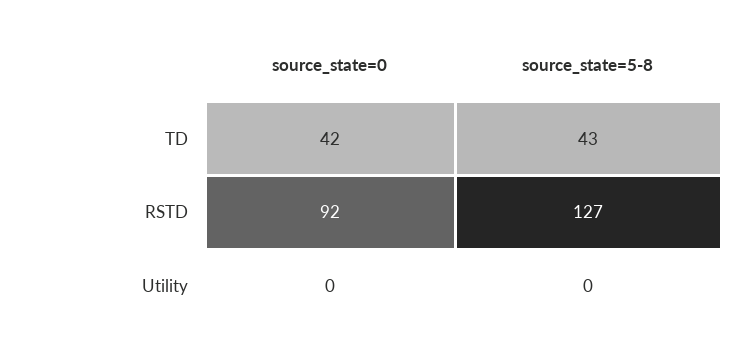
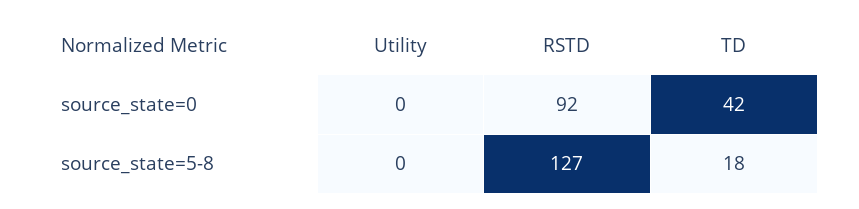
  {
    "source_state=0": {
      "TD": 42,
      "RSTD": 92,
      "Utility": 0
    },
    "source_state=5-8": {
-     "TD": 43,
+     "TD": 18,
      "RSTD": 127,
      "Utility": 0
    }
  }

